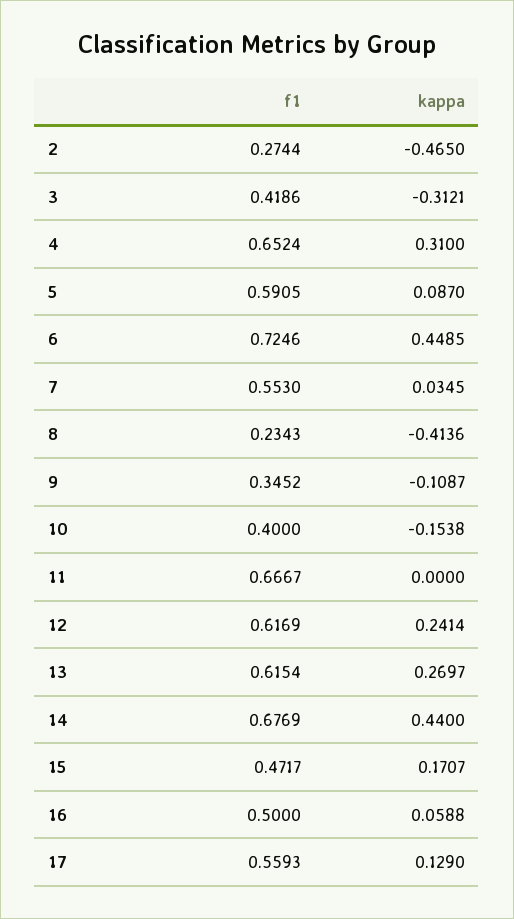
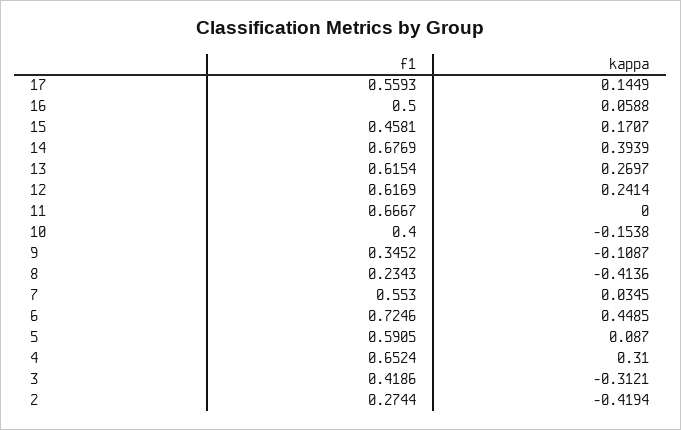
  {
    "f1": {
      "2": 0.2744,
      "3": 0.4186,
      "4": 0.6524,
      "5": 0.5905,
      "6": 0.7246,
      "7": 0.553,
      "8": 0.2343,
      "9": 0.3452,
      "10": 0.4,
      "11": 0.6667,
      "12": 0.6169,
      "13": 0.6154,
      "14": 0.6769,
-     "15": 0.4717,
+     "15": 0.4581,
      "16": 0.5,
      "17": 0.5593
    },
    "kappa": {
-     "2": -0.465,
+     "2": -0.4194,
      "3": -0.3121,
      "4": 0.31,
      "5": 0.087,
      "6": 0.4485,
      "7": 0.0345,
      "8": -0.4136,
      "9": -0.1087,
      "10": -0.1538,
      "11": 0,
      "12": 0.2414,
      "13": 0.2697,
-     "14": 0.44,
+     "14": 0.3939,
      "15": 0.1707,
      "16": 0.0588,
-     "17": 0.129
+     "17": 0.1449
    }
  }

